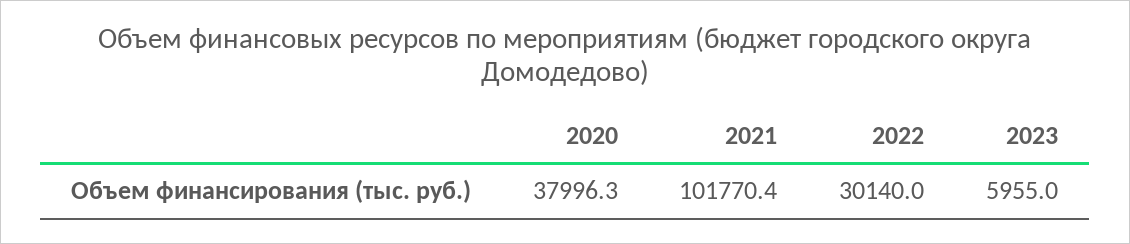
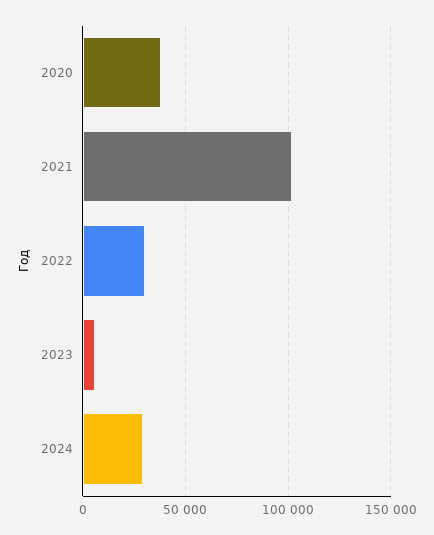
  {
    "2020": 37996.3,
    "2021": 101770.4,
    "2022": 30140,
-   "2023": 5955
+   "2023": 5955,
+   "2024": 30000
  }

